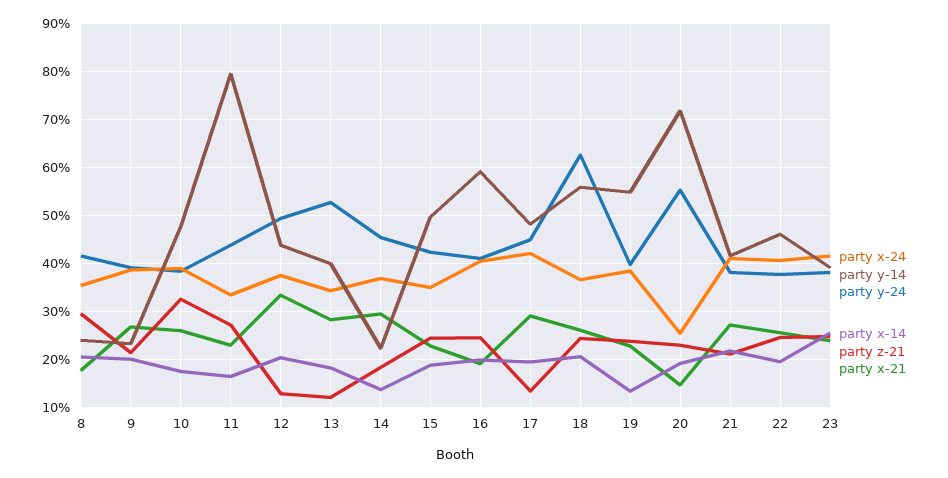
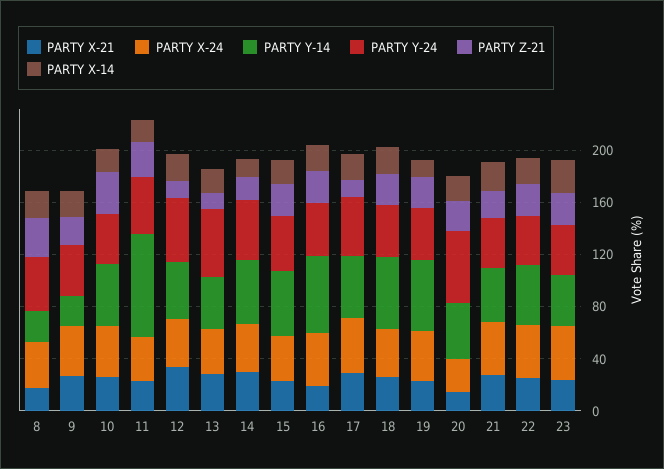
  {
    "party x-24": {
      "8": 36,
      "9": 38,
      "10": 38,
      "11": 34,
      "12": 38,
      "13": 34,
      "14": 36,
      "15": 36,
      "16": 40,
      "17": 42,
      "18": 36,
      "19": 38,
      "20": 26,
      "21": 42,
      "22": 40,
      "23": 42
    },
    "party y-14": {
      "8": 24,
      "9": 24,
      "10": 48,
      "11": 80,
      "12": 44,
      "13": 40,
-     "14": 22,
+     "14": 50,
      "15": 50,
      "16": 60,
      "17": 48,
      "18": 56,
      "19": 54,
-     "20": 72,
+     "20": 40,
      "21": 42,
      "22": 46,
      "23": 40
    },
    "party y-24": {
      "8": 42,
      "9": 40,
      "10": 38,
      "11": 44,
      "12": 50,
      "13": 52,
      "14": 46,
      "15": 42,
      "16": 42,
      "17": 44,
-     "18": 62,
+     "18": 40,
      "19": 40,
      "20": 56,
      "21": 38,
      "22": 38,
      "23": 38
    },
    "party x-14": {
      "8": 20,
      "9": 20,
      "10": 18,
      "11": 16,
      "12": 20,
      "13": 18,
      "14": 14,
      "15": 18,
      "16": 20,
      "17": 20,
      "18": 20,
      "19": 14,
      "20": 20,
      "21": 22,
      "22": 20,
      "23": 26
    },
    "party z-21": {
      "8": 30,
      "9": 22,
      "10": 32,
      "11": 28,
      "12": 12,
      "13": 12,
      "14": 18,
      "15": 24,
      "16": 24,
      "17": 14,
      "18": 24,
      "19": 24,
      "20": 22,
      "21": 22,
      "22": 24,
      "23": 24
    },
    "party x-21": {
      "8": 18,
      "9": 26,
      "10": 26,
      "11": 24,
      "12": 34,
      "13": 28,
      "14": 30,
      "15": 22,
      "16": 20,
      "17": 30,
      "18": 26,
      "19": 22,
      "20": 14,
      "21": 28,
      "22": 26,
      "23": 24
    }
  }

